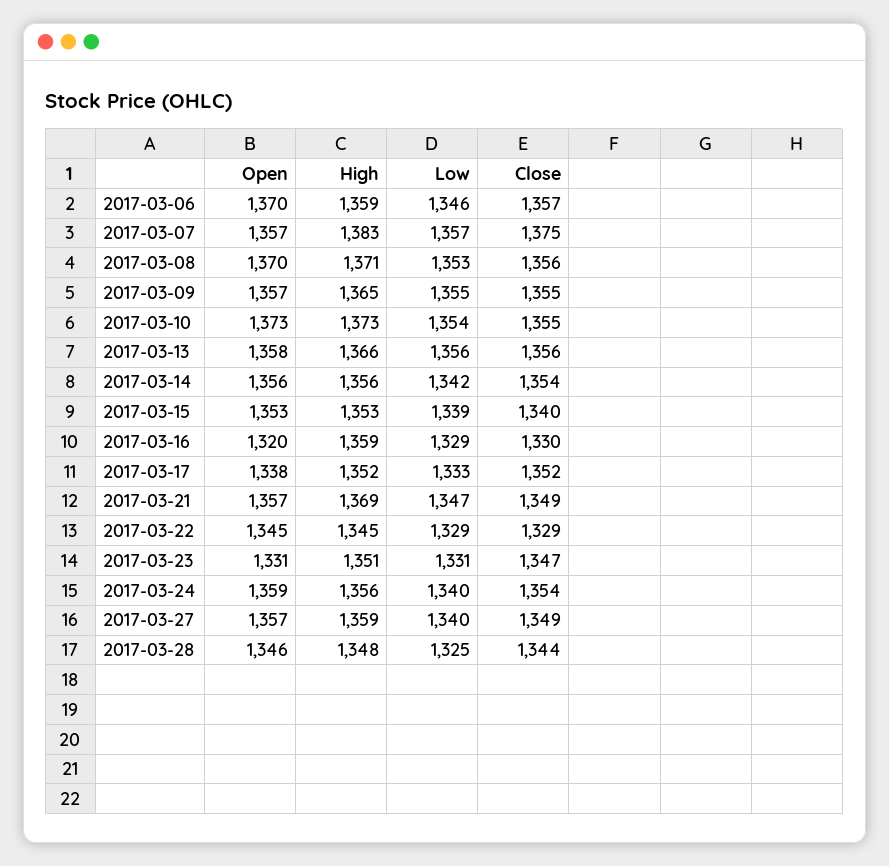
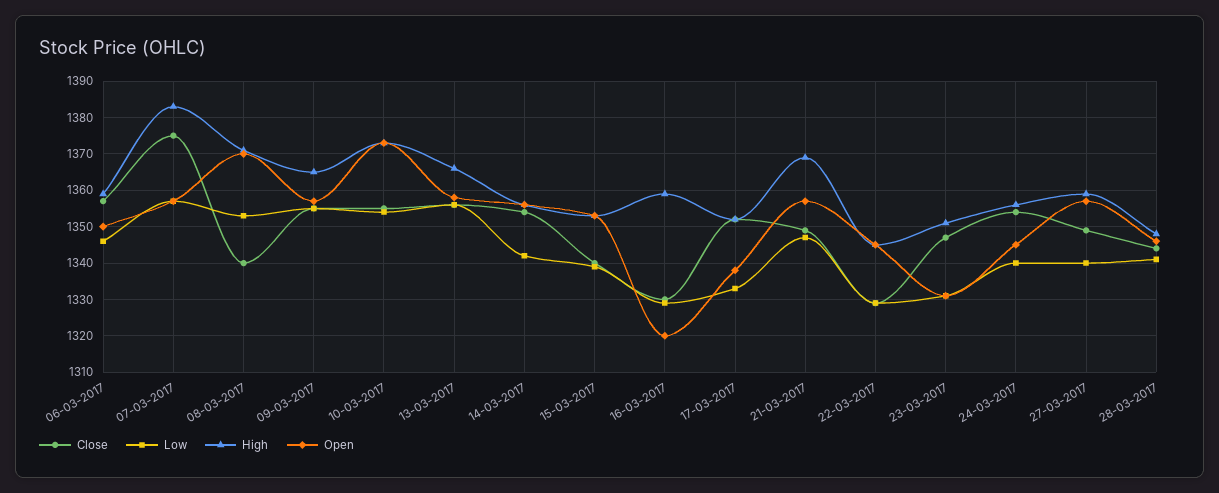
  {
    "Open": {
-     "2017-03-06": 1370,
+     "2017-03-06": 1350,
      "2017-03-07": 1357,
      "2017-03-08": 1370,
      "2017-03-09": 1357,
      "2017-03-10": 1373,
      "2017-03-13": 1358,
      "2017-03-14": 1356,
      "2017-03-15": 1353,
      "2017-03-16": 1320,
      "2017-03-17": 1338,
      "2017-03-21": 1357,
      "2017-03-22": 1345,
      "2017-03-23": 1331,
-     "2017-03-24": 1359,
+     "2017-03-24": 1345,
      "2017-03-27": 1357,
      "2017-03-28": 1346
    },
    "High": {
      "2017-03-06": 1359,
      "2017-03-07": 1383,
      "2017-03-08": 1371,
      "2017-03-09": 1365,
      "2017-03-10": 1373,
      "2017-03-13": 1366,
      "2017-03-14": 1356,
      "2017-03-15": 1353,
      "2017-03-16": 1359,
      "2017-03-17": 1352,
      "2017-03-21": 1369,
      "2017-03-22": 1345,
      "2017-03-23": 1351,
      "2017-03-24": 1356,
      "2017-03-27": 1359,
      "2017-03-28": 1348
    },
    "Low": {
      "2017-03-06": 1346,
      "2017-03-07": 1357,
      "2017-03-08": 1353,
      "2017-03-09": 1355,
      "2017-03-10": 1354,
      "2017-03-13": 1356,
      "2017-03-14": 1342,
      "2017-03-15": 1339,
      "2017-03-16": 1329,
      "2017-03-17": 1333,
      "2017-03-21": 1347,
      "2017-03-22": 1329,
      "2017-03-23": 1331,
      "2017-03-24": 1340,
      "2017-03-27": 1340,
-     "2017-03-28": 1325
+     "2017-03-28": 1340
    },
    "Close": {
      "2017-03-06": 1357,
      "2017-03-07": 1375,
-     "2017-03-08": 1356,
+     "2017-03-08": 1340,
      "2017-03-09": 1355,
      "2017-03-10": 1355,
      "2017-03-13": 1356,
      "2017-03-14": 1354,
      "2017-03-15": 1340,
      "2017-03-16": 1330,
      "2017-03-17": 1352,
      "2017-03-21": 1349,
      "2017-03-22": 1329,
      "2017-03-23": 1347,
      "2017-03-24": 1354,
      "2017-03-27": 1349,
      "2017-03-28": 1344
    }
  }

